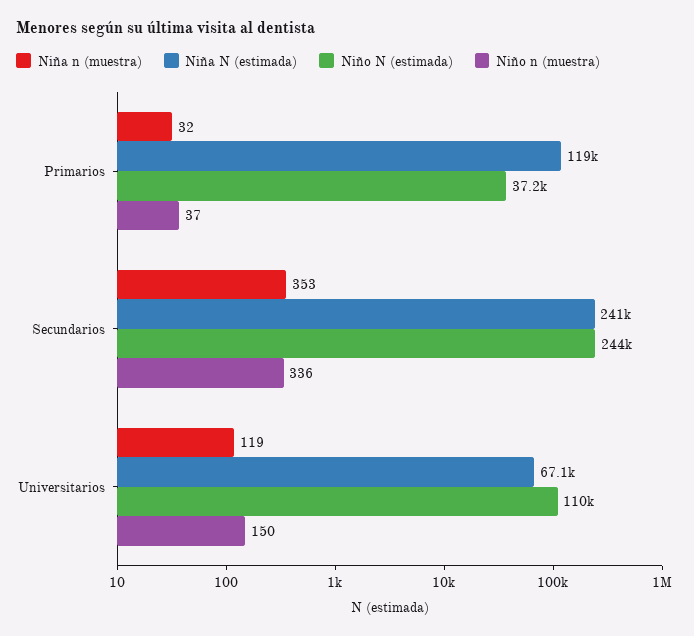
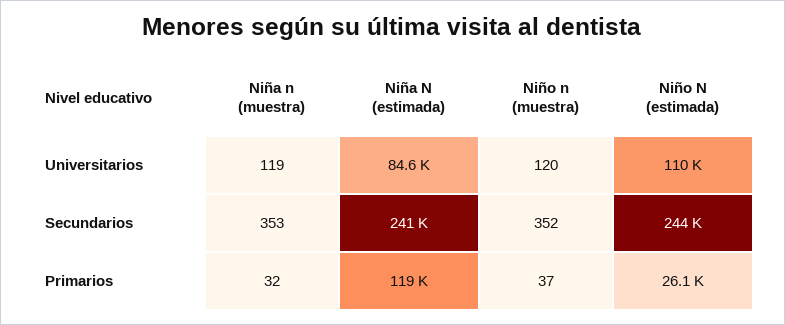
  {
    "Niña n (muestra)": {
      "Primarios": 32,
      "Secundarios": 353,
      "Universitarios": 119
    },
    "Niña N (estimada)": {
      "Primarios": 119000,
      "Secundarios": 241000,
-     "Universitarios": 67100
+     "Universitarios": 84600
    },
    "Niño N (estimada)": {
-     "Primarios": 37200,
+     "Primarios": 26100,
      "Secundarios": 244000,
      "Universitarios": 110000
    },
    "Niño n (muestra)": {
      "Primarios": 37,
-     "Secundarios": 336,
+     "Secundarios": 352,
-     "Universitarios": 150
+     "Universitarios": 120
    }
  }

